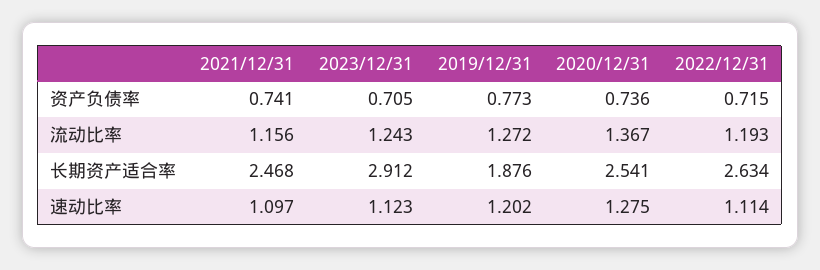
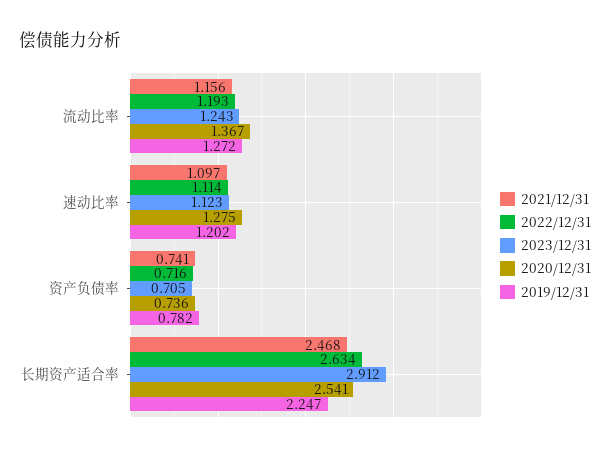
  {
    "2021/12/31": {
      "资产负债率": 0.741,
      "流动比率": 1.156,
      "长期资产适合率": 2.468,
      "速动比率": 1.097
    },
    "2023/12/31": {
      "资产负债率": 0.705,
      "流动比率": 1.243,
      "长期资产适合率": 2.912,
      "速动比率": 1.123
    },
    "2019/12/31": {
-     "资产负债率": 0.773,
+     "资产负债率": 0.782,
      "流动比率": 1.272,
-     "长期资产适合率": 1.876,
+     "长期资产适合率": 2.247,
      "速动比率": 1.202
    },
    "2020/12/31": {
      "资产负债率": 0.736,
      "流动比率": 1.367,
      "长期资产适合率": 2.541,
      "速动比率": 1.275
    },
    "2022/12/31": {
-     "资产负债率": 0.715,
+     "资产负债率": 0.716,
      "流动比率": 1.193,
      "长期资产适合率": 2.634,
      "速动比率": 1.114
    }
  }

